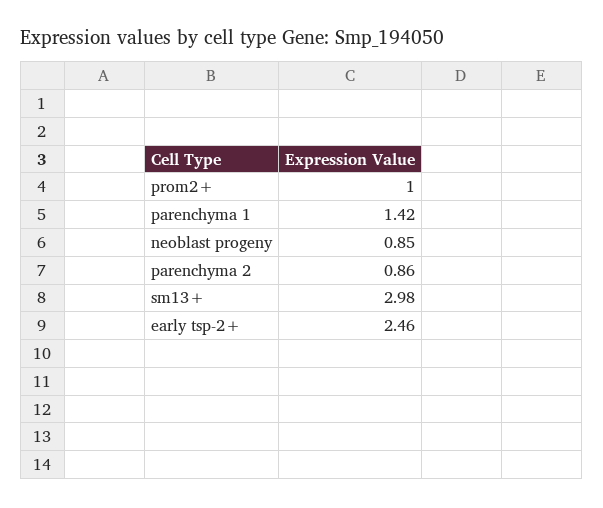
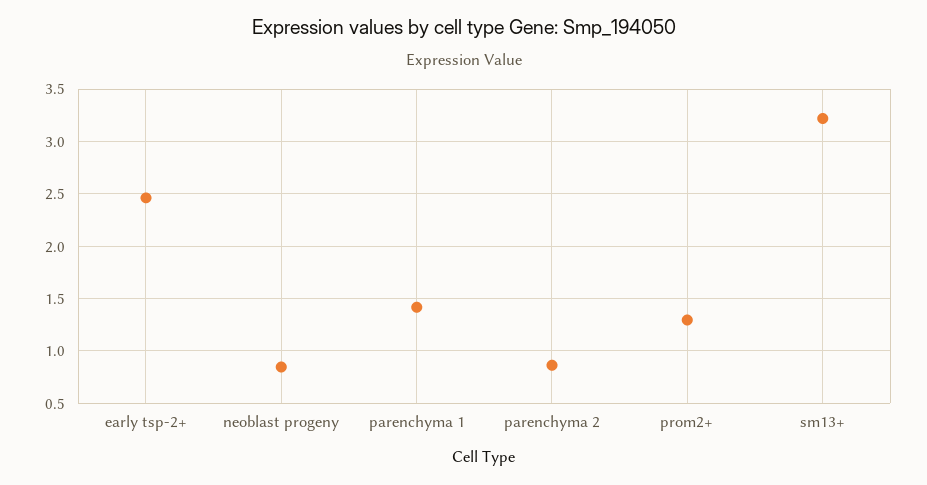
  {
-   "prom2+": 1,
+   "prom2+": 1.3,
    "parenchyma 1": 1.42,
    "neoblast progeny": 0.85,
    "parenchyma 2": 0.86,
-   "sm13+": 2.98,
+   "sm13+": 3.2,
    "early tsp-2+": 2.46
  }

